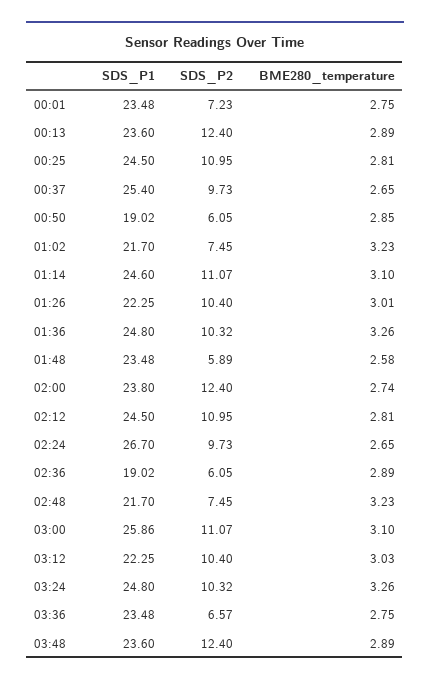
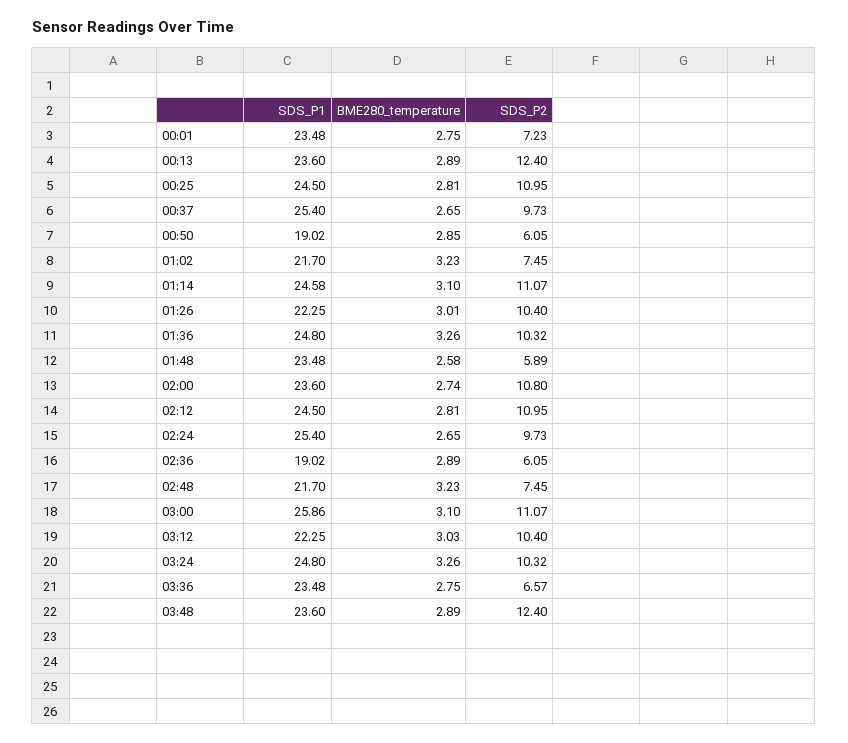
  {
    "SDS_P1": {
      "00:01": 23.48,
      "00:13": 23.6,
      "00:25": 24.5,
      "00:37": 25.4,
      "00:50": 19.02,
      "01:02": 21.7,
-     "01:14": 24.6,
+     "01:14": 24.58,
      "01:26": 22.25,
      "01:36": 24.8,
      "01:48": 23.48,
-     "02:00": 23.8,
+     "02:00": 23.6,
      "02:12": 24.5,
-     "02:24": 26.7,
+     "02:24": 25.4,
      "02:36": 19.02,
      "02:48": 21.7,
      "03:00": 25.86,
      "03:12": 22.25,
      "03:24": 24.8,
      "03:36": 23.48,
      "03:48": 23.6
    },
    "SDS_P2": {
      "00:01": 7.23,
      "00:13": 12.4,
      "00:25": 10.95,
      "00:37": 9.73,
      "00:50": 6.05,
      "01:02": 7.45,
      "01:14": 11.07,
      "01:26": 10.4,
      "01:36": 10.32,
      "01:48": 5.89,
-     "02:00": 12.4,
+     "02:00": 10.8,
      "02:12": 10.95,
      "02:24": 9.73,
      "02:36": 6.05,
      "02:48": 7.45,
      "03:00": 11.07,
      "03:12": 10.4,
      "03:24": 10.32,
      "03:36": 6.57,
      "03:48": 12.4
    },
    "BME280_temperature": {
      "00:01": 2.75,
      "00:13": 2.89,
      "00:25": 2.81,
      "00:37": 2.65,
      "00:50": 2.85,
      "01:02": 3.23,
      "01:14": 3.1,
      "01:26": 3.01,
      "01:36": 3.26,
      "01:48": 2.58,
      "02:00": 2.74,
      "02:12": 2.81,
      "02:24": 2.65,
      "02:36": 2.89,
      "02:48": 3.23,
      "03:00": 3.1,
      "03:12": 3.03,
      "03:24": 3.26,
      "03:36": 2.75,
      "03:48": 2.89
    }
  }

